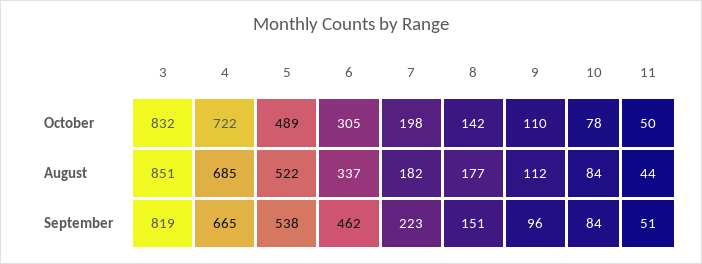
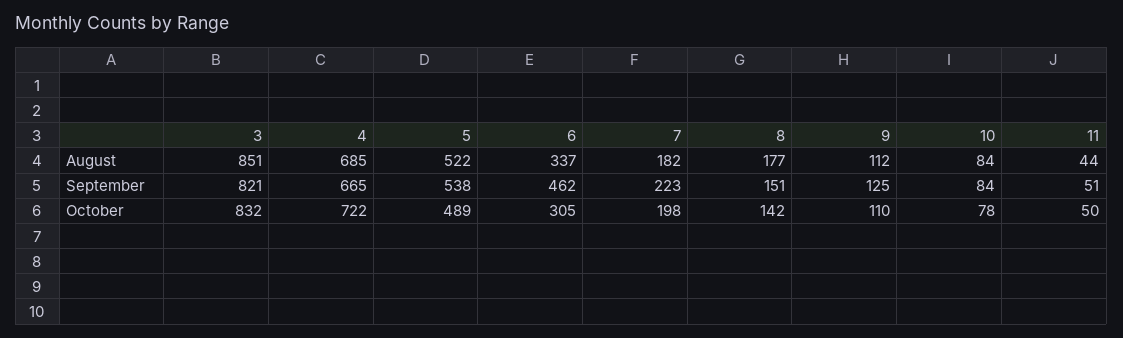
  {
    "3": {
      "October": 832,
      "August": 851,
-     "September": 819
+     "September": 821
    },
    "4": {
      "October": 722,
      "August": 685,
      "September": 665
    },
    "5": {
      "October": 489,
      "August": 522,
      "September": 538
    },
    "6": {
      "October": 305,
      "August": 337,
      "September": 462
    },
    "7": {
      "October": 198,
      "August": 182,
      "September": 223
    },
    "8": {
      "October": 142,
      "August": 177,
      "September": 151
    },
    "9": {
      "October": 110,
      "August": 112,
-     "September": 96
+     "September": 125
    },
    "10": {
      "October": 78,
      "August": 84,
      "September": 84
    },
    "11": {
      "October": 50,
      "August": 44,
      "September": 51
    }
  }

